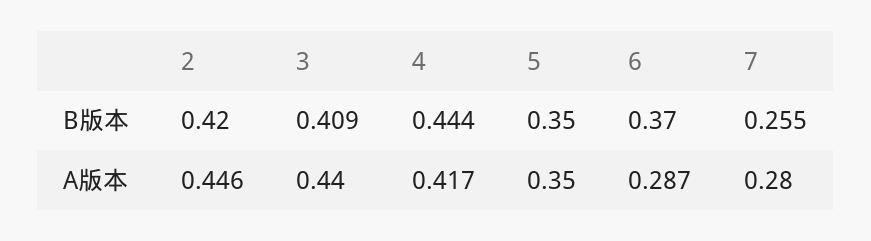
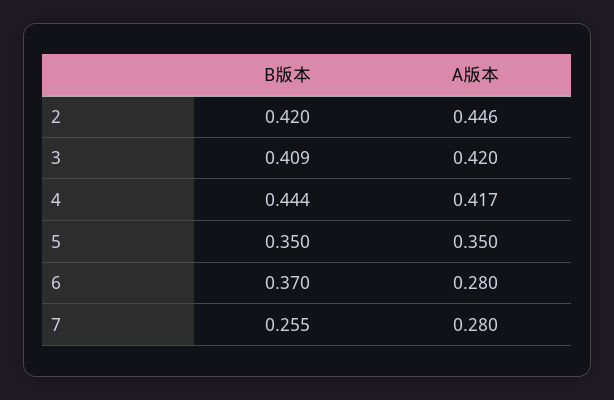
  {
    "2": {
      "B版本": 0.42,
      "A版本": 0.446
    },
    "3": {
      "B版本": 0.409,
-     "A版本": 0.44
+     "A版本": 0.42
    },
    "4": {
      "B版本": 0.444,
      "A版本": 0.417
    },
    "5": {
      "B版本": 0.35,
      "A版本": 0.35
    },
    "6": {
      "B版本": 0.37,
-     "A版本": 0.287
+     "A版本": 0.28
    },
    "7": {
      "B版本": 0.255,
      "A版本": 0.28
    }
  }

